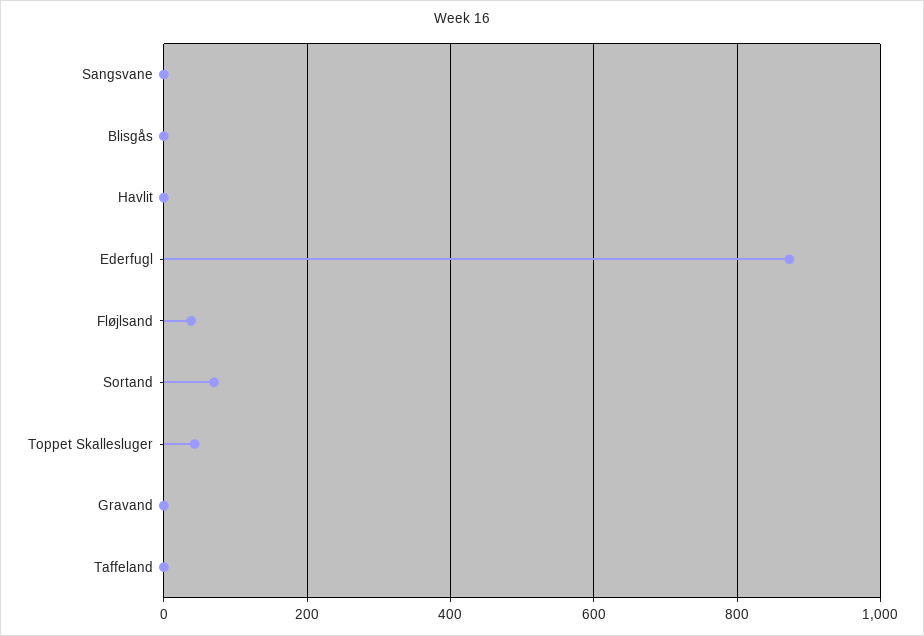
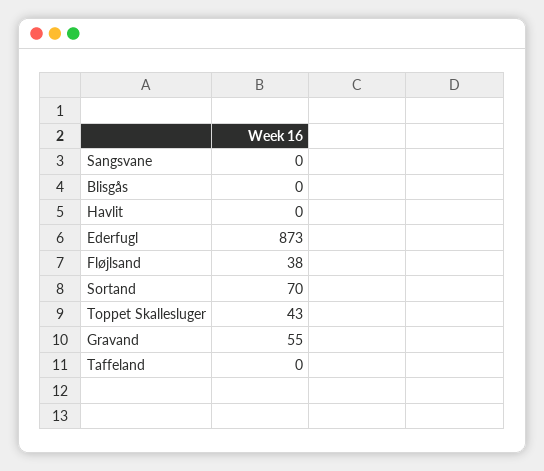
  {
    "Sangsvane": 0,
    "Blisgås": 0,
    "Havlit": 0,
    "Ederfugl": 873,
    "Fløjlsand": 38,
    "Sortand": 70,
    "Toppet Skallesluger": 43,
-   "Gravand": 0,
+   "Gravand": 55,
    "Taffeland": 0
  }

